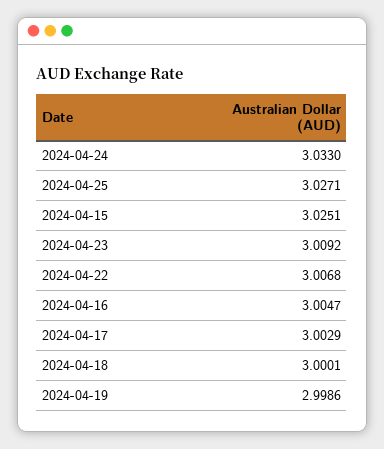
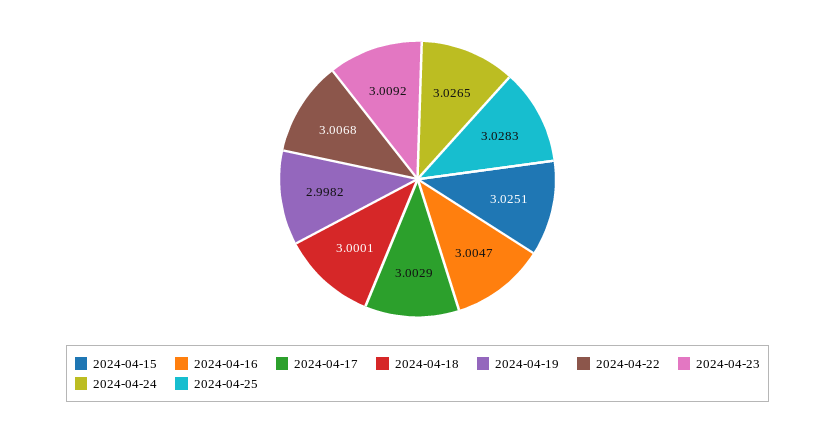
  {
-   "2024-04-24": 3.033,
+   "2024-04-24": 3.0265,
-   "2024-04-25": 3.0271,
+   "2024-04-25": 3.0283,
    "2024-04-15": 3.0251,
    "2024-04-23": 3.0092,
    "2024-04-22": 3.0068,
    "2024-04-16": 3.0047,
    "2024-04-17": 3.0029,
    "2024-04-18": 3.0001,
-   "2024-04-19": 2.9986
+   "2024-04-19": 2.9982
  }

